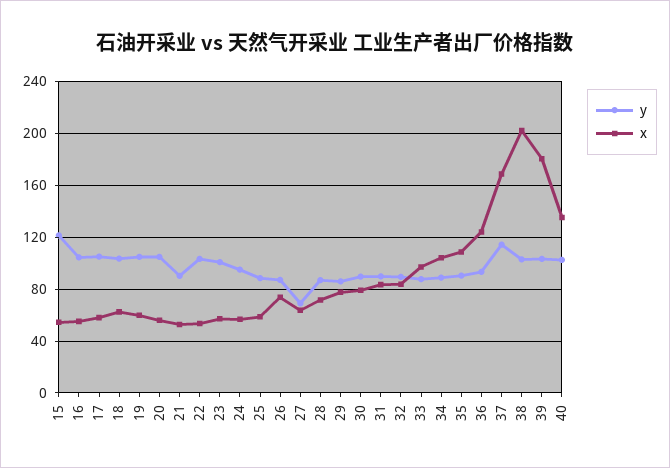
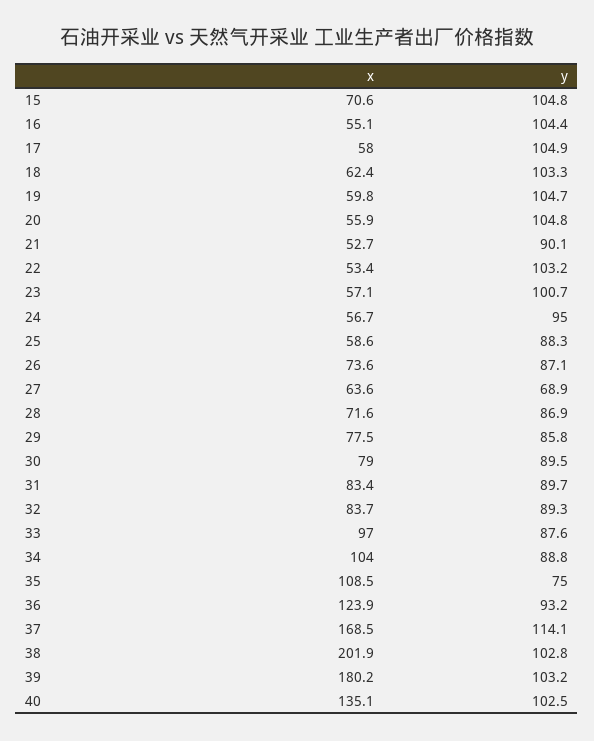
  {
    "y": {
-     "15": 120,
+     "15": 104.8,
      "16": 104.4,
      "17": 104.9,
      "18": 103.3,
      "19": 104.7,
      "20": 104.8,
      "21": 90.1,
      "22": 103.2,
      "23": 100.7,
      "24": 95,
      "25": 88.3,
      "26": 87.1,
      "27": 68.9,
      "28": 86.9,
      "29": 85.8,
      "30": 89.5,
      "31": 89.7,
      "32": 89.3,
      "33": 87.6,
      "34": 88.8,
-     "35": 90,
+     "35": 75,
      "36": 93.2,
      "37": 114.1,
      "38": 102.8,
      "39": 103.2,
      "40": 102.5
    },
    "x": {
-     "15": 55,
+     "15": 70.6,
      "16": 55.1,
      "17": 58,
      "18": 62.4,
      "19": 59.8,
      "20": 55.9,
      "21": 52.7,
      "22": 53.4,
      "23": 57.1,
      "24": 56.7,
      "25": 58.6,
      "26": 73.6,
      "27": 63.6,
      "28": 71.6,
      "29": 77.5,
      "30": 79,
      "31": 83.4,
      "32": 83.7,
      "33": 97,
      "34": 104,
      "35": 108.5,
      "36": 123.9,
      "37": 168.5,
      "38": 201.9,
      "39": 180.2,
      "40": 135.1
    }
  }

